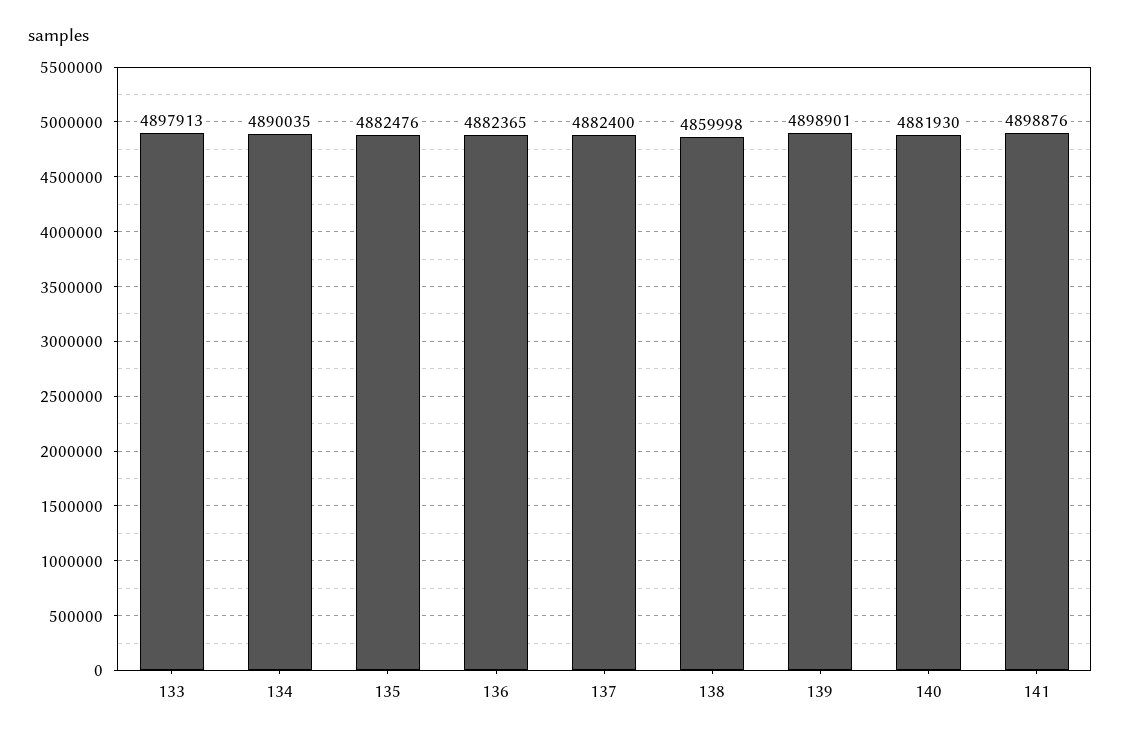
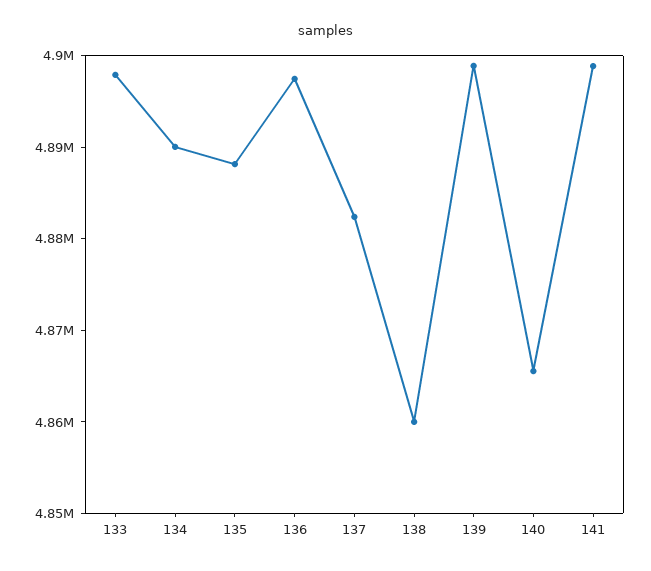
  {
    "133": 4897913,
    "134": 4890035,
-   "135": 4882476,
+   "135": 4888000,
-   "136": 4882365,
+   "136": 4898000,
    "137": 4882400,
    "138": 4859998,
    "139": 4898901,
-   "140": 4881930,
+   "140": 4866000,
    "141": 4898876
  }

